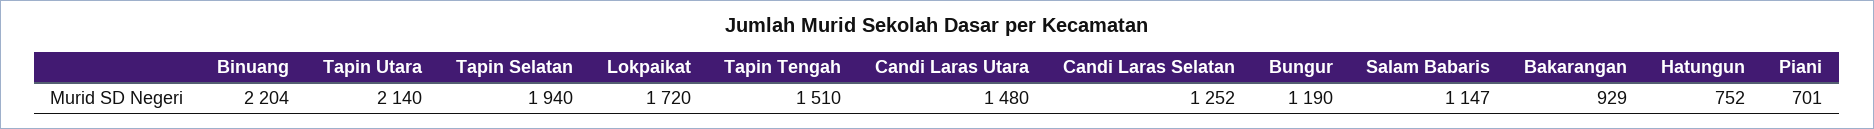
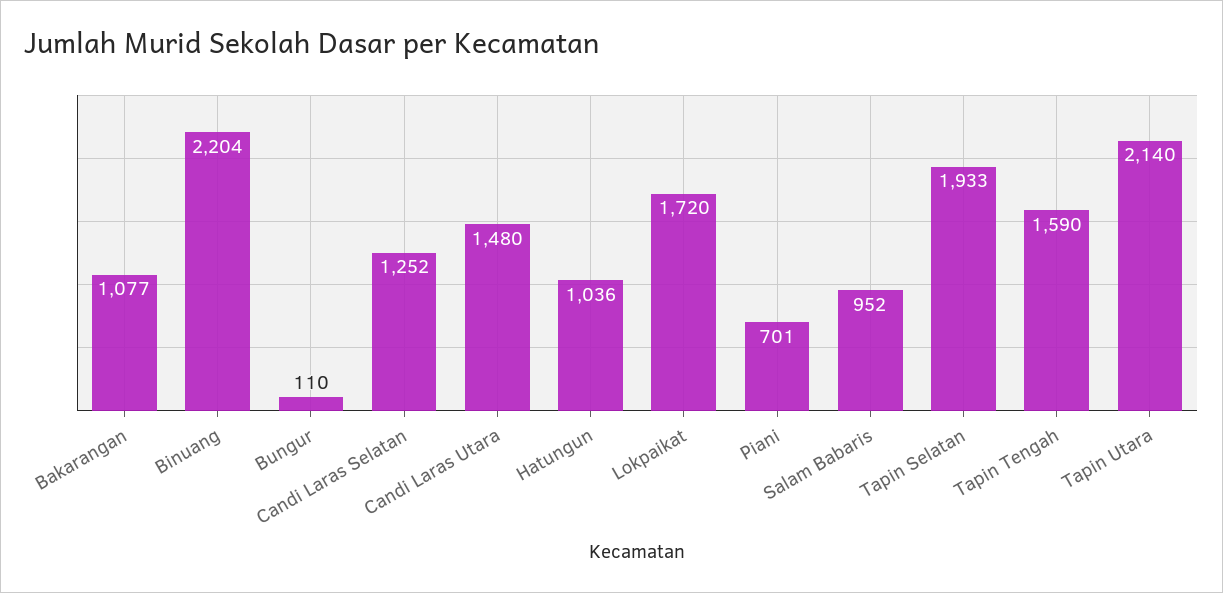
  {
    "Binuang": 2204,
    "Tapin Utara": 2140,
-   "Tapin Selatan": 1940,
+   "Tapin Selatan": 1933,
    "Lokpaikat": 1720,
-   "Tapin Tengah": 1510,
+   "Tapin Tengah": 1590,
    "Candi Laras Utara": 1480,
    "Candi Laras Selatan": 1252,
-   "Bungur": 1190,
+   "Bungur": 110,
-   "Salam Babaris": 1147,
+   "Salam Babaris": 952,
-   "Bakarangan": 929,
+   "Bakarangan": 1077,
-   "Hatungun": 752,
+   "Hatungun": 1036,
    "Piani": 701
  }

